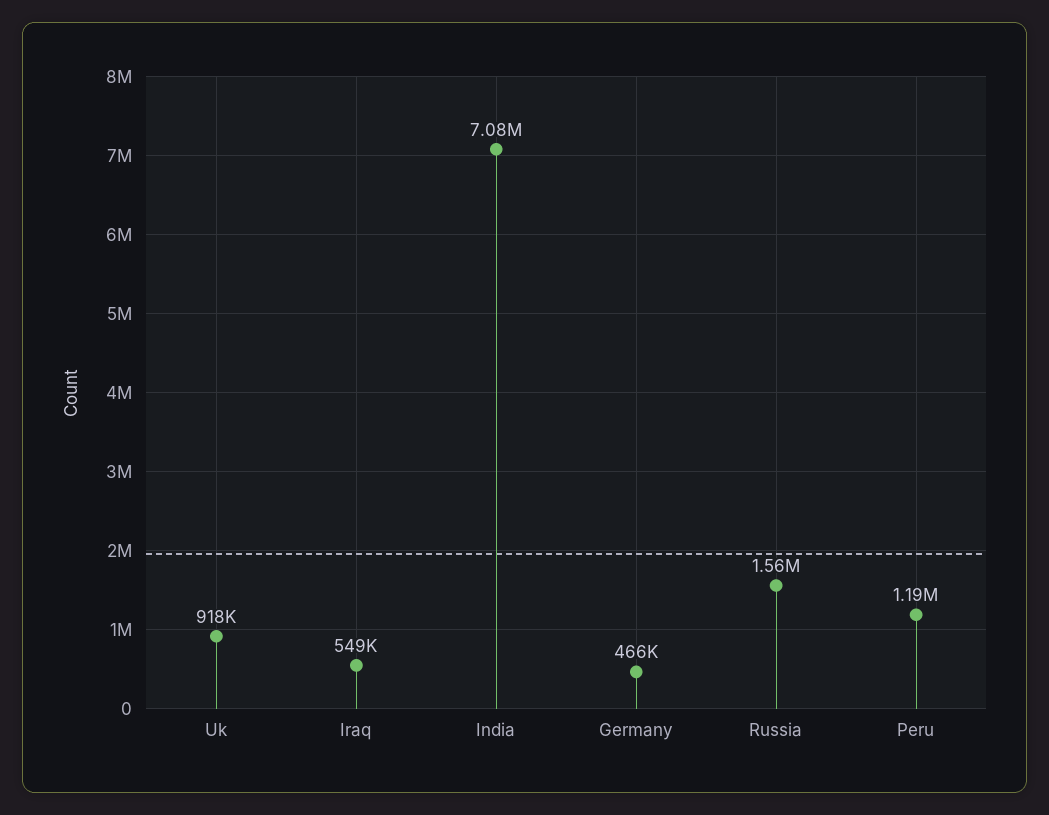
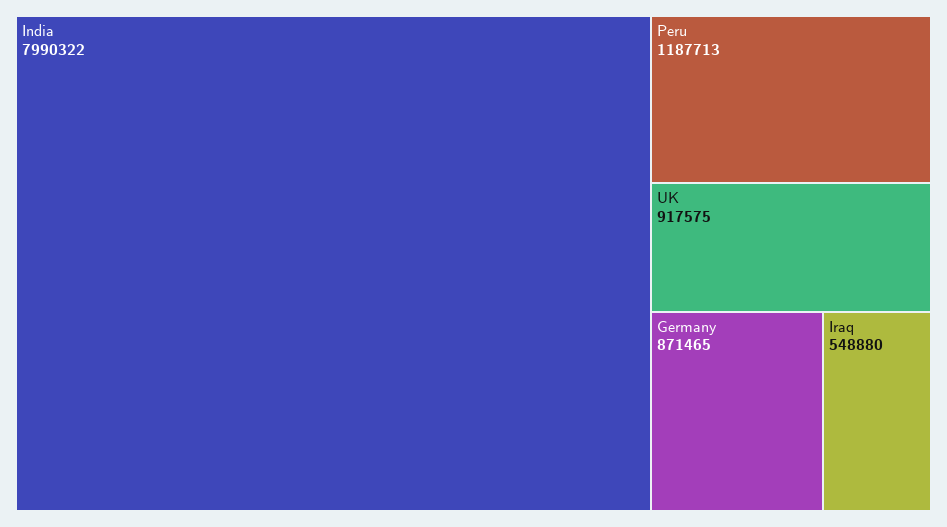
  {
    "Uk": 917575,
    "Iraq": 548880,
-   "India": 7080000,
+   "India": 7990322,
-   "Germany": 466000,
+   "Germany": 871465,
-   "Russia": 1560000,
    "Peru": 1187713
  }

